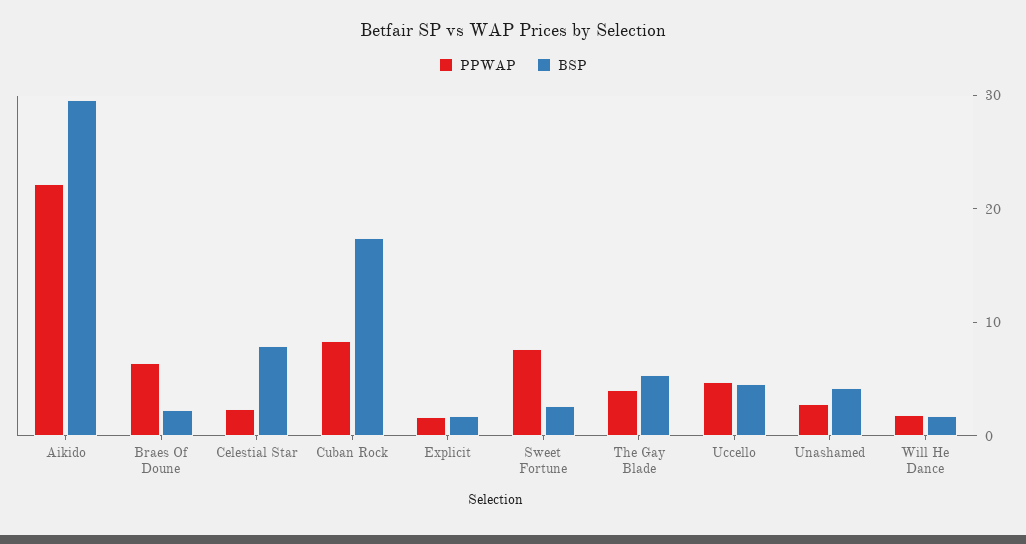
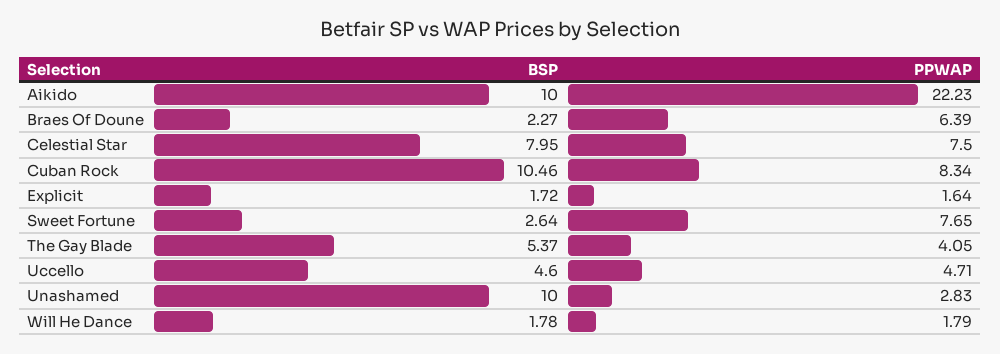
  {
    "PPWAP": {
      "Aikido": 22.23,
      "Braes Of Doune": 6.39,
-     "Celestial Star": 2,
+     "Celestial Star": 7.5,
      "Cuban Rock": 8.34,
      "Explicit": 1.64,
      "Sweet Fortune": 7.65,
      "The Gay Blade": 4.05,
      "Uccello": 4.71,
      "Unashamed": 2.83,
      "Will He Dance": 1.79
    },
    "BSP": {
-     "Aikido": 30,
+     "Aikido": 10,
      "Braes Of Doune": 2.27,
      "Celestial Star": 7.95,
-     "Cuban Rock": 18,
+     "Cuban Rock": 10.46,
      "Explicit": 1.72,
      "Sweet Fortune": 2.64,
      "The Gay Blade": 5.37,
      "Uccello": 4.6,
-     "Unashamed": 4,
+     "Unashamed": 10,
      "Will He Dance": 1.78
    }
  }

